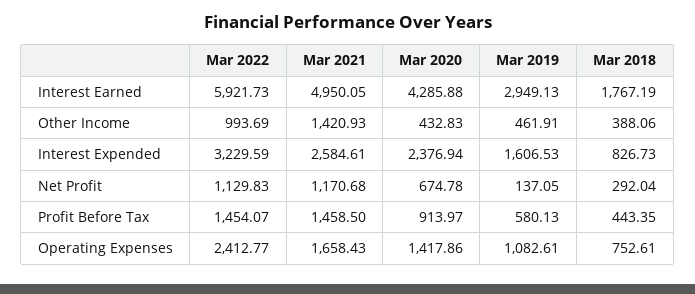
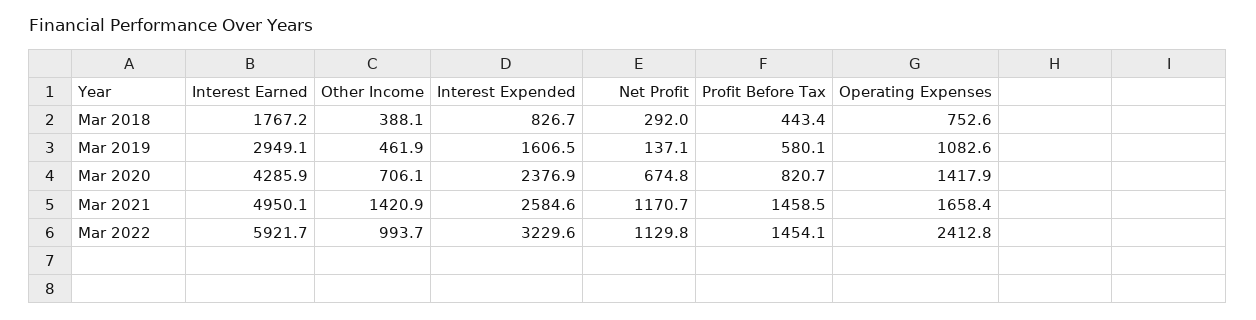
  {
    "Mar 2022": {
      "Interest Earned": 5921.73,
      "Other Income": 993.69,
      "Interest Expended": 3229.59,
      "Net Profit": 1129.83,
      "Profit Before Tax": 1454.07,
      "Operating Expenses": 2412.77
    },
    "Mar 2021": {
      "Interest Earned": 4950.05,
      "Other Income": 1420.93,
      "Interest Expended": 2584.61,
      "Net Profit": 1170.68,
      "Profit Before Tax": 1458.5,
      "Operating Expenses": 1658.43
    },
    "Mar 2020": {
      "Interest Earned": 4285.88,
-     "Other Income": 432.83,
+     "Other Income": 706.1,
      "Interest Expended": 2376.94,
      "Net Profit": 674.78,
-     "Profit Before Tax": 913.97,
+     "Profit Before Tax": 820.7,
      "Operating Expenses": 1417.86
    },
    "Mar 2019": {
      "Interest Earned": 2949.13,
      "Other Income": 461.91,
      "Interest Expended": 1606.53,
      "Net Profit": 137.05,
      "Profit Before Tax": 580.13,
      "Operating Expenses": 1082.61
    },
    "Mar 2018": {
      "Interest Earned": 1767.19,
      "Other Income": 388.06,
      "Interest Expended": 826.73,
      "Net Profit": 292.04,
      "Profit Before Tax": 443.35,
      "Operating Expenses": 752.61
    }
  }

